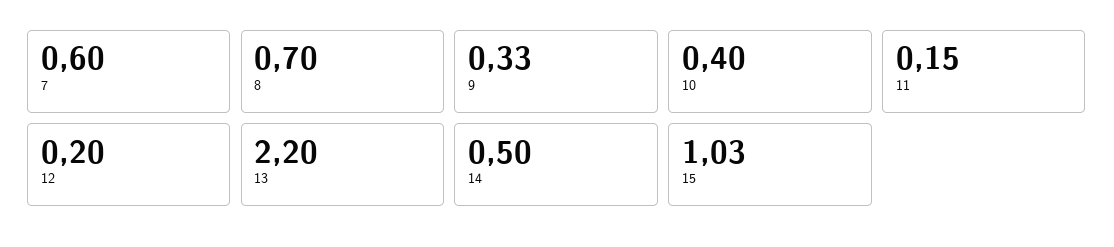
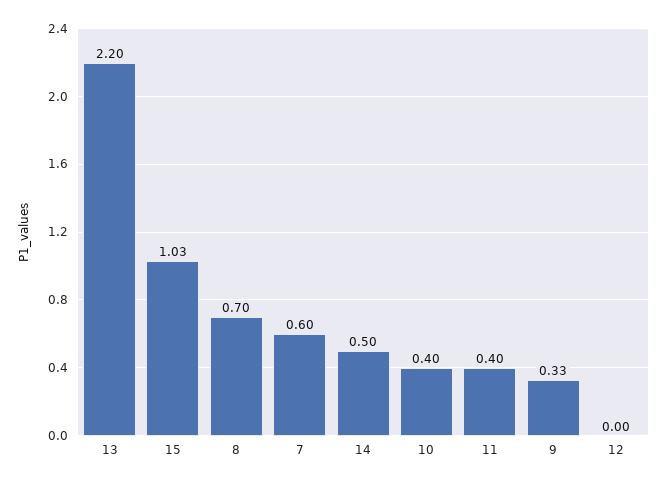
  {
    "7": 0.6,
    "8": 0.7,
    "9": 0.33,
    "10": 0.4,
-   "11": 0.15,
+   "11": 0.4,
-   "12": 0.2,
+   "12": 0,
    "13": 2.2,
    "14": 0.5,
    "15": 1.03
  }

